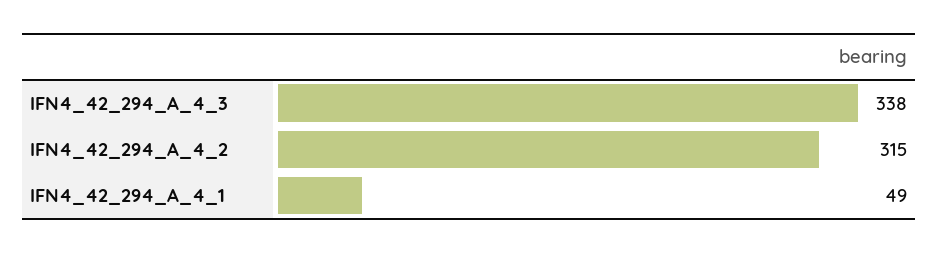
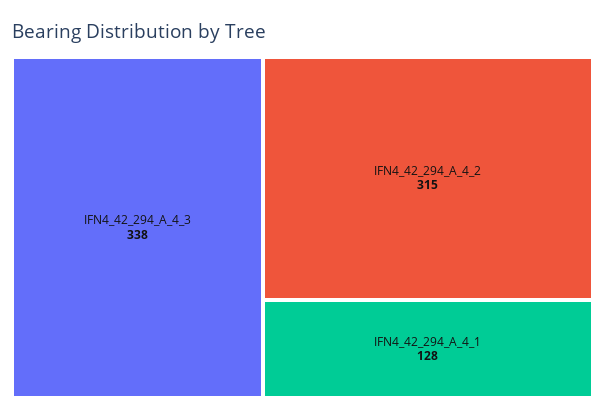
  {
    "IFN4_42_294_A_4_3": 338,
    "IFN4_42_294_A_4_2": 315,
-   "IFN4_42_294_A_4_1": 49
+   "IFN4_42_294_A_4_1": 128
  }

